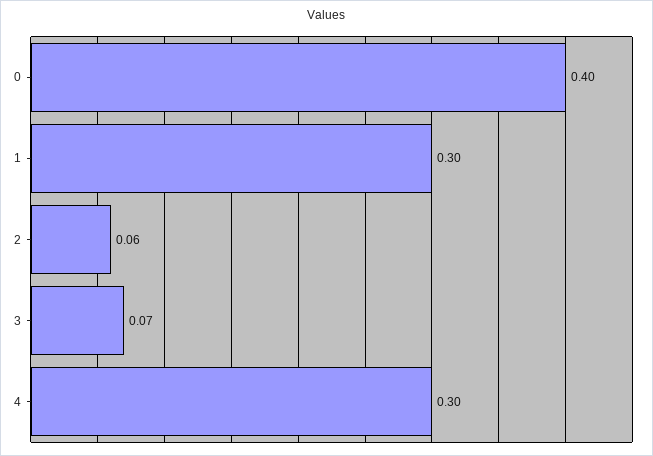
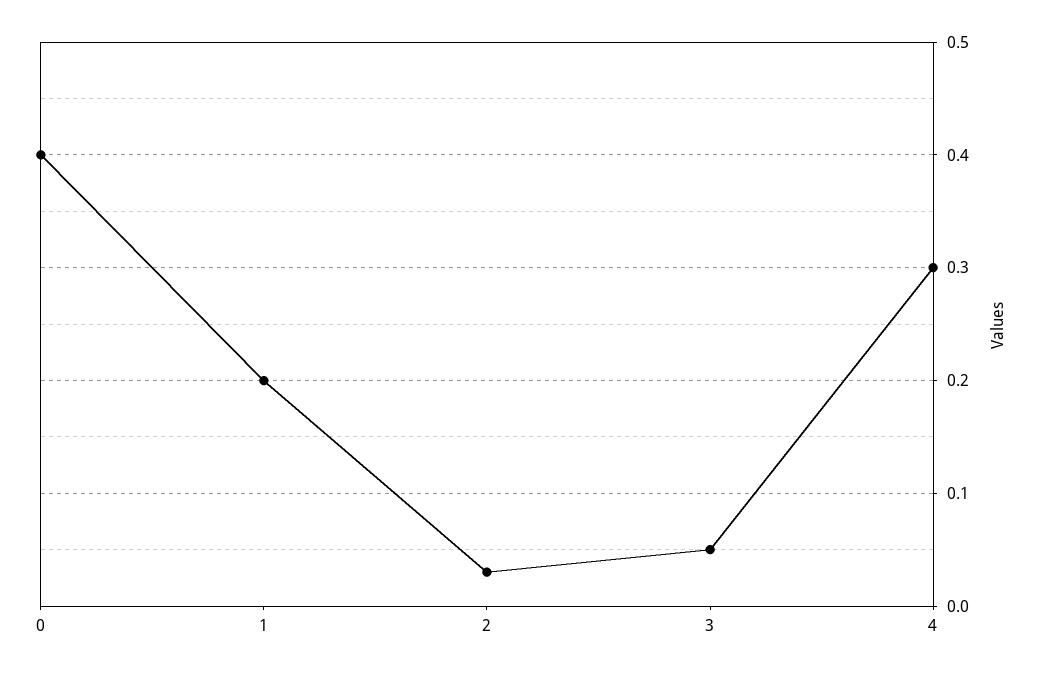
  {
    "0": 0.4,
-   "1": 0.3,
+   "1": 0.2,
-   "2": 0.06,
+   "2": 0.03,
-   "3": 0.07,
+   "3": 0.05,
    "4": 0.3
  }

